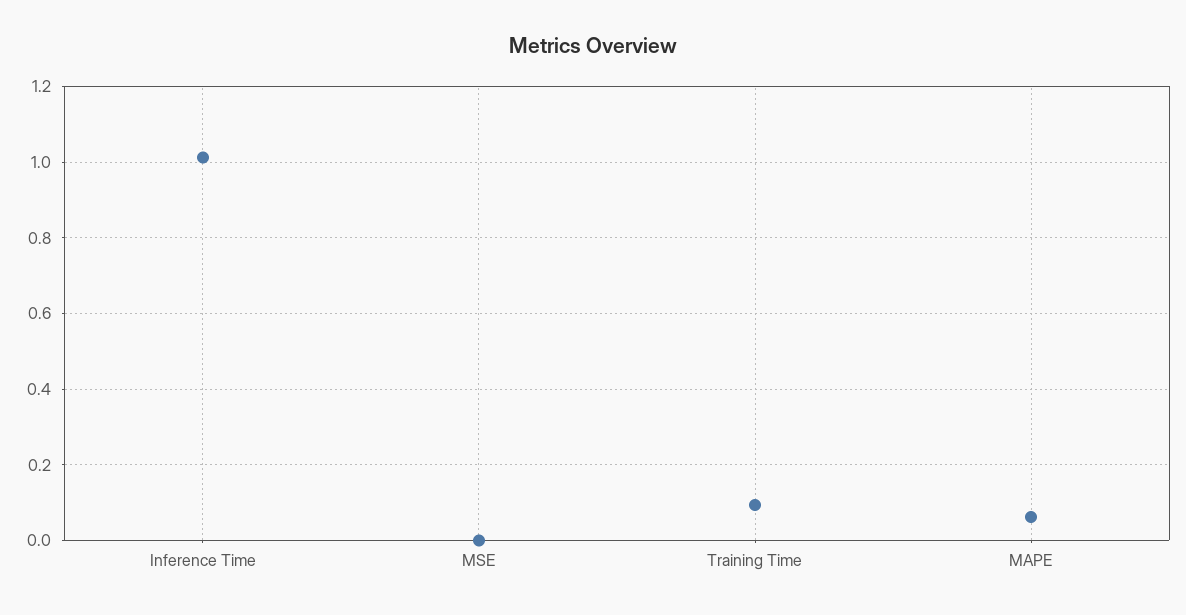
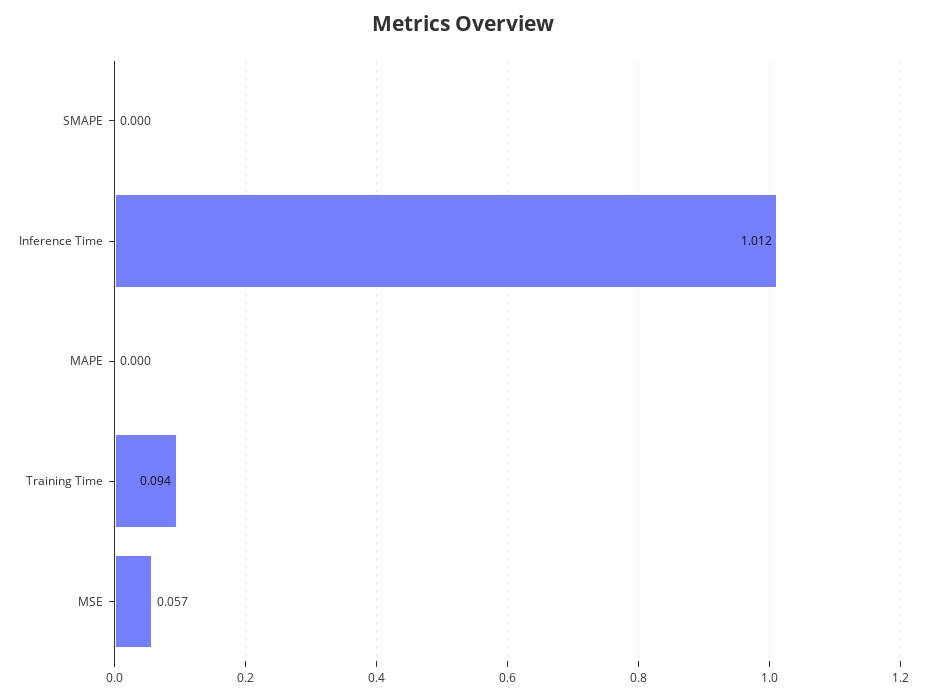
  {
    "Inference Time": 1.012,
-   "MSE": 0,
+   "MSE": 0.057,
    "Training Time": 0.094,
-   "MAPE": 0.06
+   "MAPE": 0,
+   "SMAPE": 0
  }

